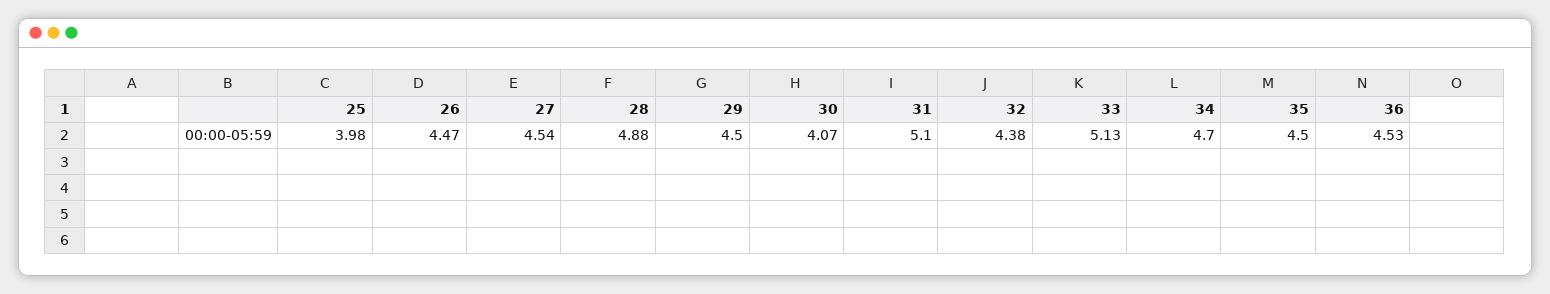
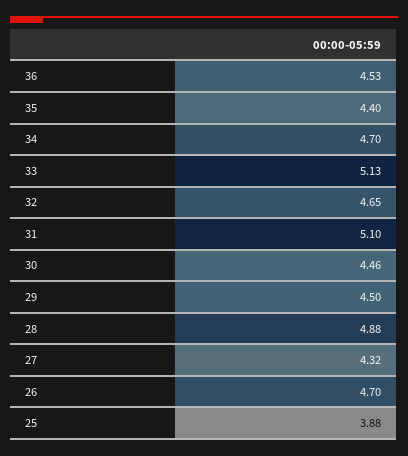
  {
-   "25": 3.98,
+   "25": 3.88,
-   "26": 4.47,
+   "26": 4.7,
-   "27": 4.54,
+   "27": 4.32,
    "28": 4.88,
    "29": 4.5,
-   "30": 4.07,
+   "30": 4.46,
    "31": 5.1,
-   "32": 4.38,
+   "32": 4.65,
    "33": 5.13,
    "34": 4.7,
-   "35": 4.5,
+   "35": 4.4,
    "36": 4.53
  }

